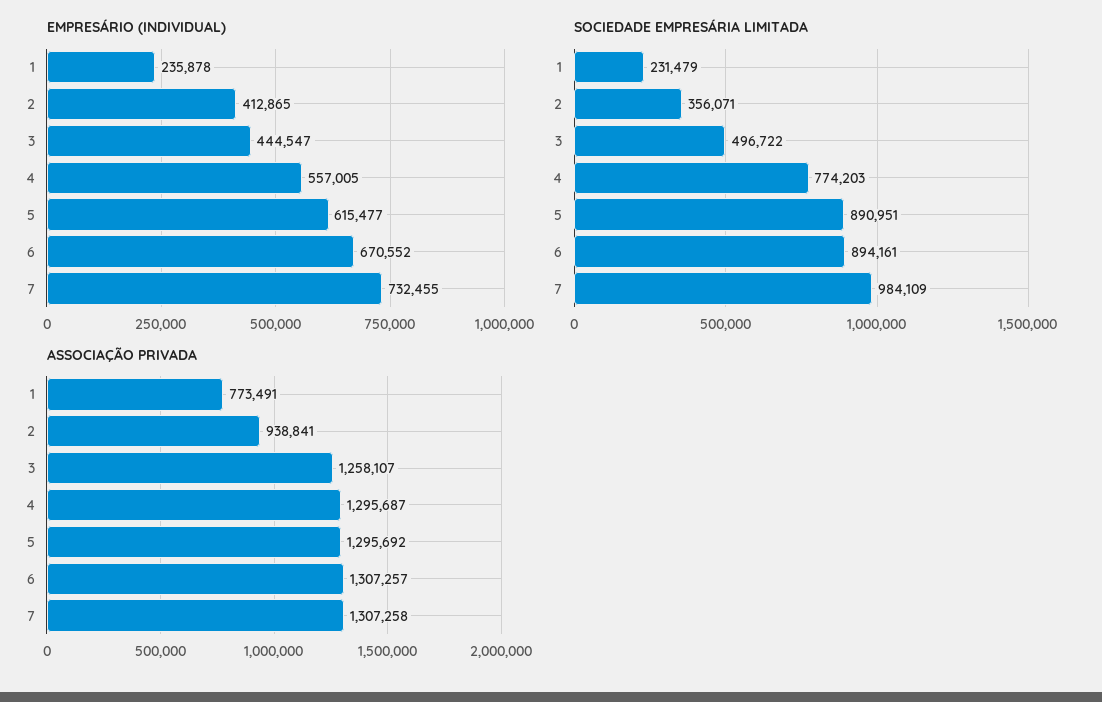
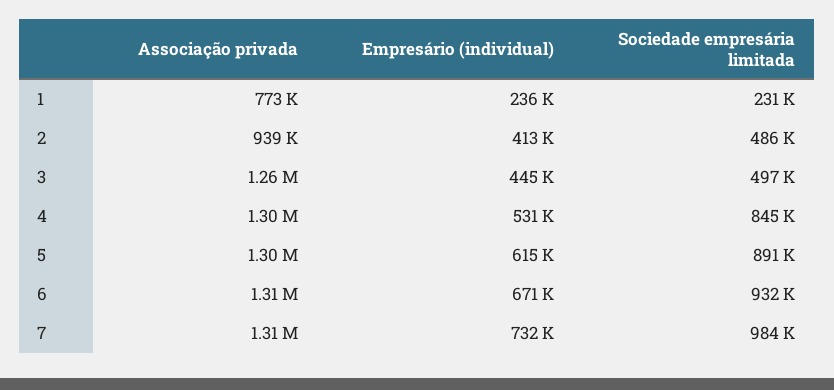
  {
    "EMPRESÁRIO (INDIVIDUAL)": {
      "1": 235878,
      "2": 412865,
      "3": 444547,
-     "4": 557005,
+     "4": 531000,
      "5": 615477,
      "6": 670552,
      "7": 732455
    },
    "SOCIEDADE EMPRESÁRIA LIMITADA": {
      "1": 231479,
-     "2": 356071,
+     "2": 486000,
      "3": 496722,
-     "4": 774203,
+     "4": 845000,
      "5": 890951,
-     "6": 894161,
+     "6": 932000,
      "7": 984109
    },
    "ASSOCIAÇÃO PRIVADA": {
      "1": 773491,
      "2": 938841,
      "3": 1258107,
      "4": 1295687,
      "5": 1295692,
      "6": 1307257,
      "7": 1307258
    }
  }

